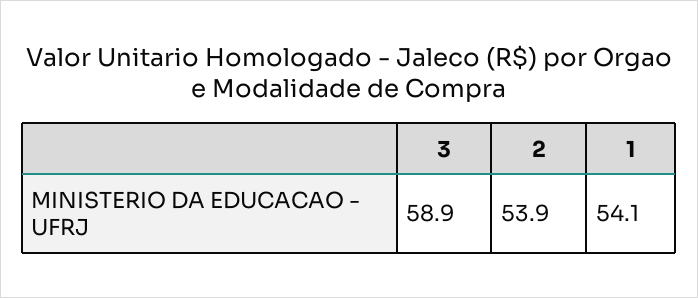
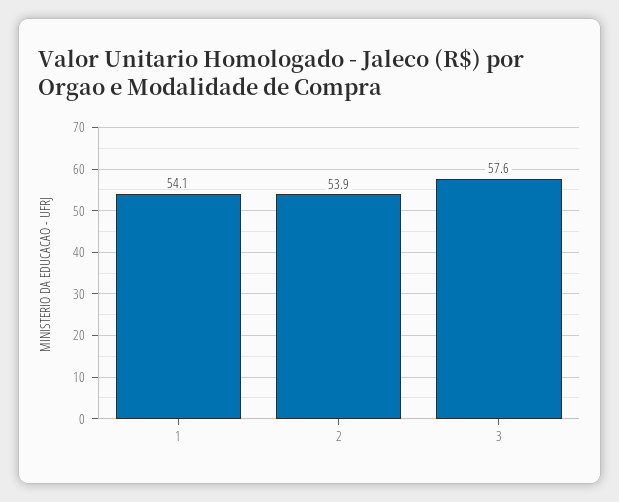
  {
-   "3": 58.9,
+   "3": 57.6,
    "2": 53.9,
    "1": 54.1
  }

